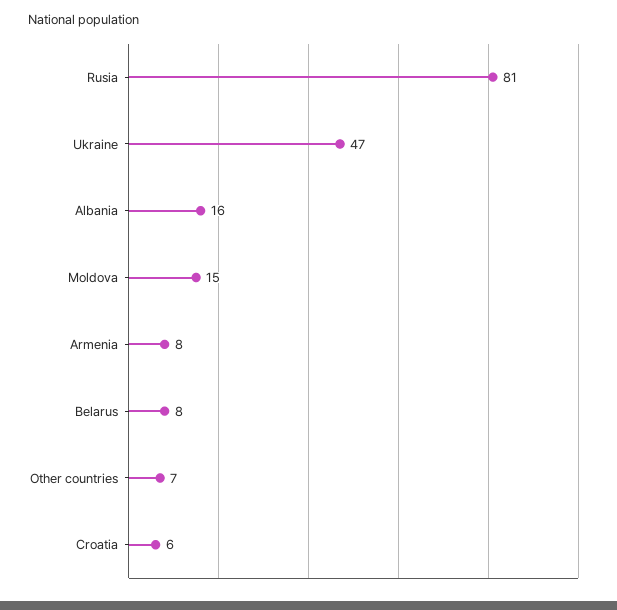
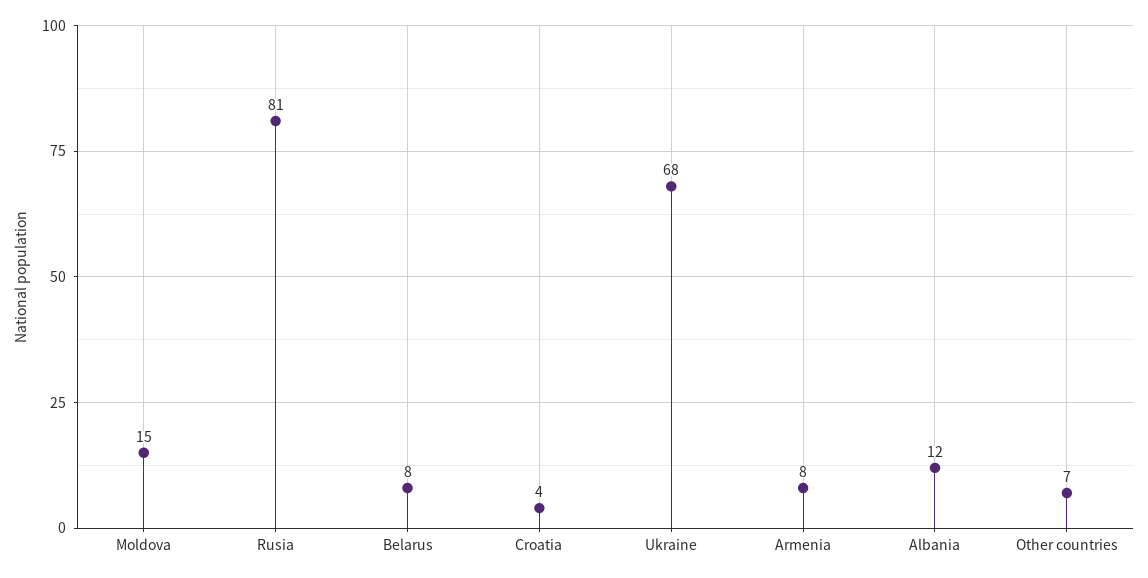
  {
    "Rusia": 81,
-   "Ukraine": 47,
+   "Ukraine": 68,
-   "Albania": 16,
+   "Albania": 12,
    "Moldova": 15,
    "Armenia": 8,
    "Belarus": 8,
    "Other countries": 7,
-   "Croatia": 6
+   "Croatia": 4
  }

